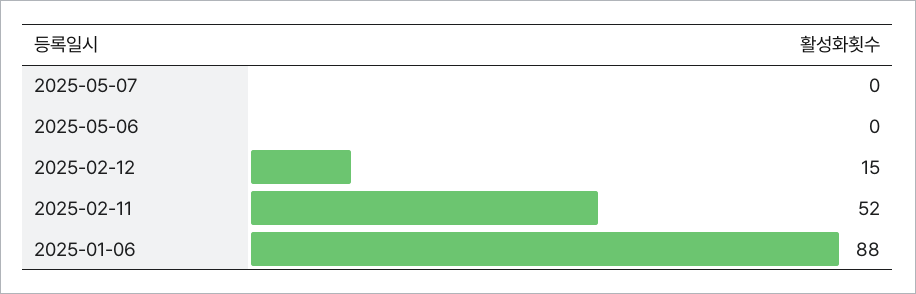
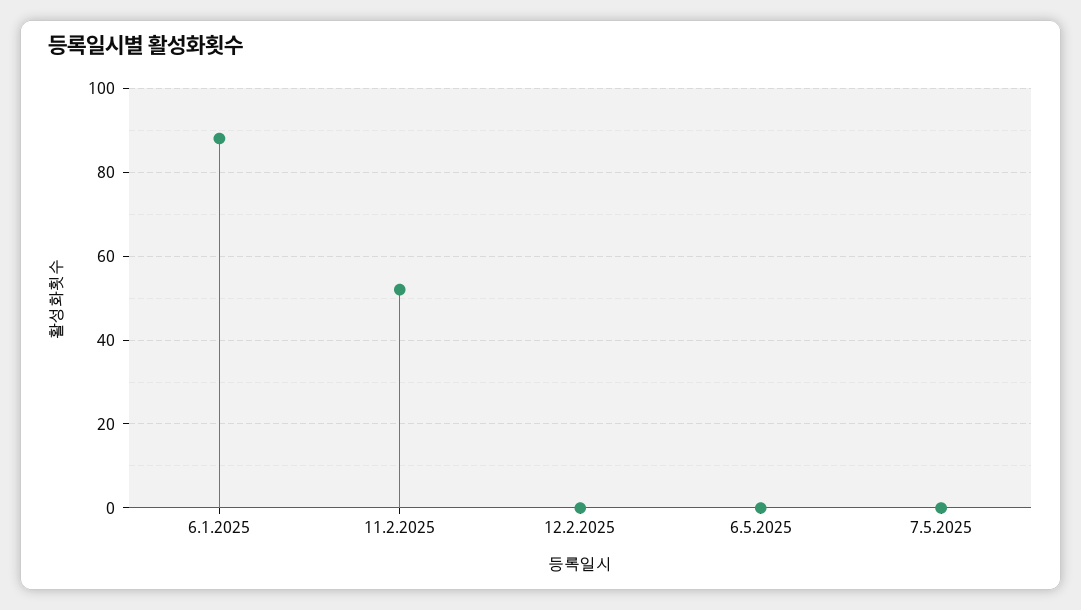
  {
    "2025-05-07": 0,
    "2025-05-06": 0,
-   "2025-02-12": 15,
+   "2025-02-12": 0,
    "2025-02-11": 52,
    "2025-01-06": 88
  }

